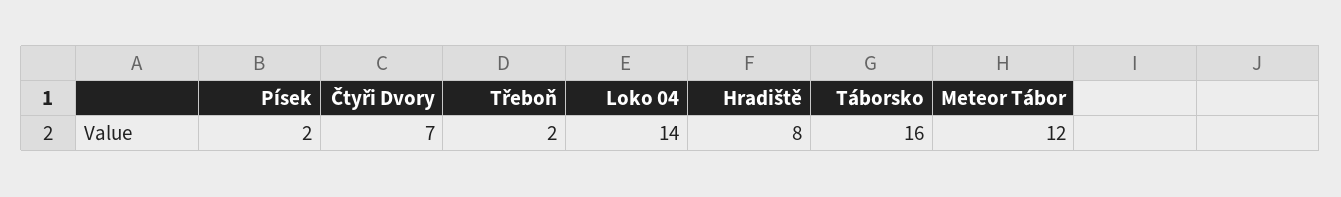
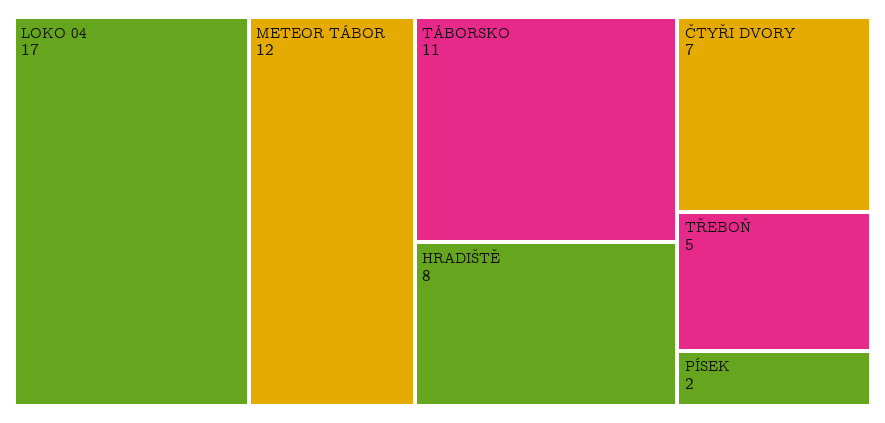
  {
    "Písek": 2,
    "Čtyři Dvory": 7,
-   "Třeboň": 2,
+   "Třeboň": 5,
-   "Loko 04": 14,
+   "Loko 04": 17,
    "Hradiště": 8,
-   "Táborsko": 16,
+   "Táborsko": 11,
    "Meteor Tábor": 12
  }

